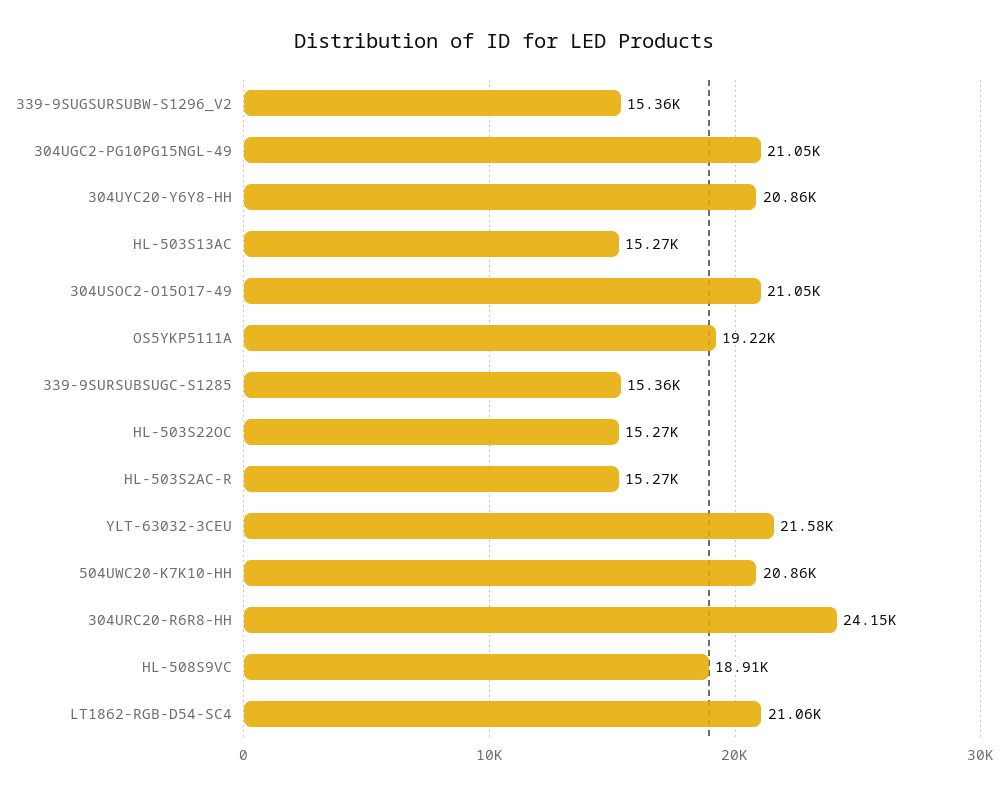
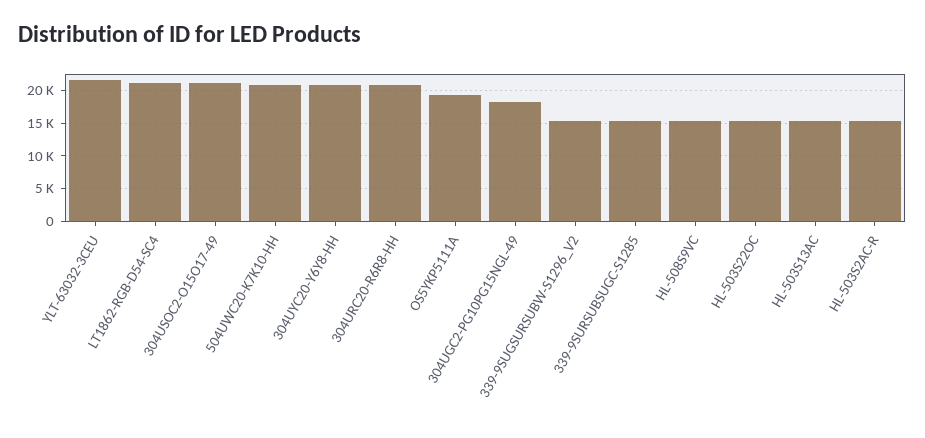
  {
    "339-9SUGSURSUBW-S1296_V2": 15360,
-   "304UGC2-PG10PG15NGL-49": 21050,
+   "304UGC2-PG10PG15NGL-49": 18000,
    "304UYC20-Y6Y8-HH": 20860,
    "HL-503S13AC": 15270,
    "304USOC2-O15O17-49": 21050,
    "OS5YKP5111A": 19220,
    "339-9SURSUBSUGC-S1285": 15360,
    "HL-503S22OC": 15270,
    "HL-503S2AC-R": 15270,
    "YLT-63032-3CEU": 21580,
    "504UWC20-K7K10-HH": 20860,
-   "304URC20-R6R8-HH": 24150,
+   "304URC20-R6R8-HH": 21000,
-   "HL-508S9VC": 18910,
+   "HL-508S9VC": 15000,
    "LT1862-RGB-D54-SC4": 21060
  }

